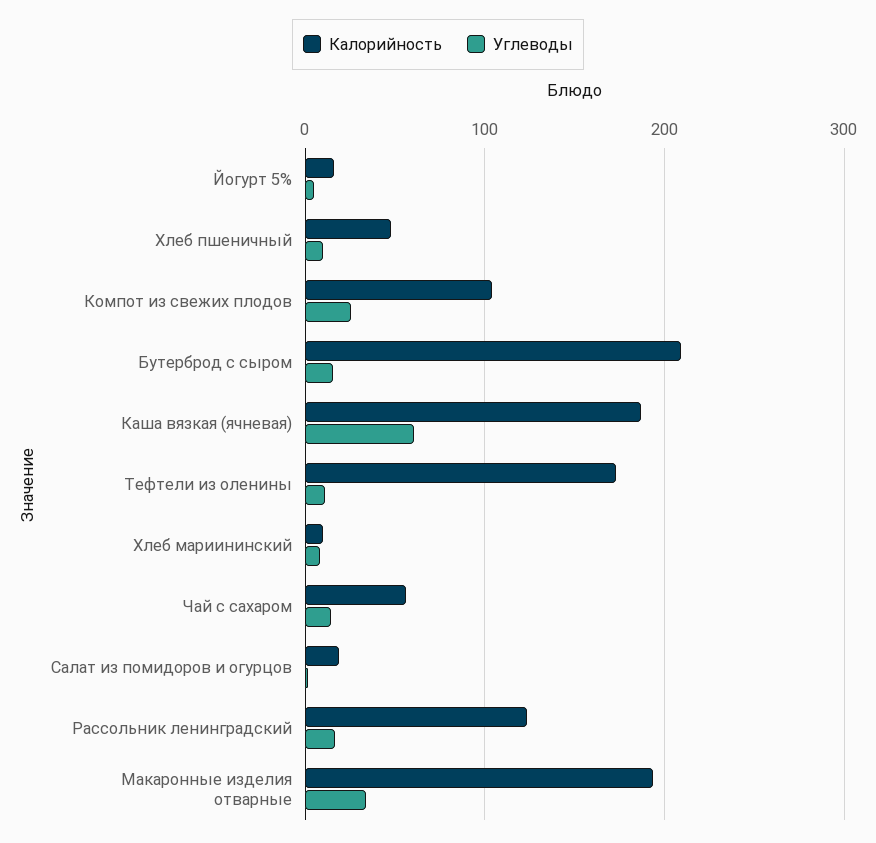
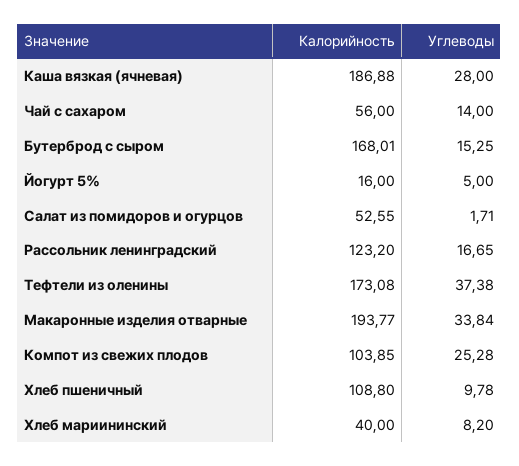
  {
    "Калорийность": {
      "Йогурт 5%": 16,
-     "Хлеб пшеничный": 50,
+     "Хлеб пшеничный": 108.8,
      "Компот из свежих плодов": 103.85,
-     "Бутерброд с сыром": 210,
+     "Бутерброд с сыром": 168.01,
      "Каша вязкая (ячневая)": 186.88,
      "Тефтели из оленины": 173.08,
-     "Хлеб мариининский": 10,
+     "Хлеб мариининский": 40,
      "Чай с сахаром": 56,
-     "Салат из помидоров и огурцов": 20,
+     "Салат из помидоров и огурцов": 52.55,
      "Рассольник ленинградский": 123.2,
      "Макаронные изделия отварные": 193.77
    },
    "Углеводы": {
      "Йогурт 5%": 5,
      "Хлеб пшеничный": 9.78,
      "Компот из свежих плодов": 25.28,
      "Бутерброд с сыром": 15.25,
-     "Каша вязкая (ячневая)": 60,
+     "Каша вязкая (ячневая)": 28,
-     "Тефтели из оленины": 10,
+     "Тефтели из оленины": 37.38,
      "Хлеб мариининский": 8.2,
      "Чай с сахаром": 14,
      "Салат из помидоров и огурцов": 1.71,
      "Рассольник ленинградский": 16.65,
      "Макаронные изделия отварные": 33.84
    }
  }

